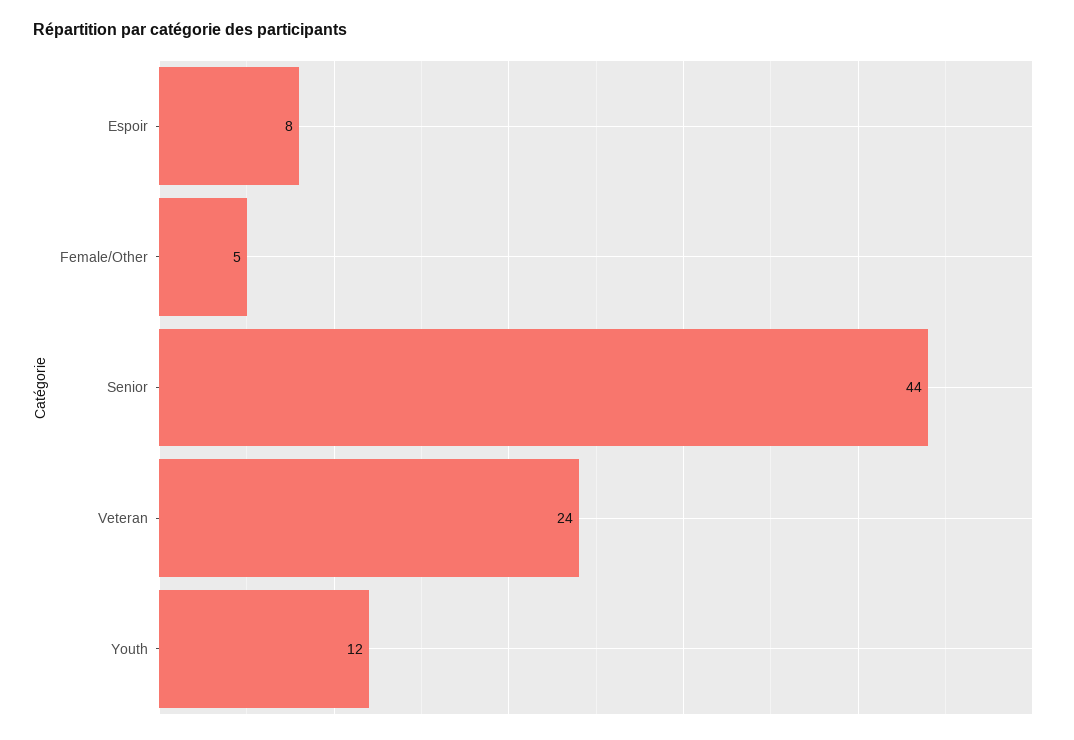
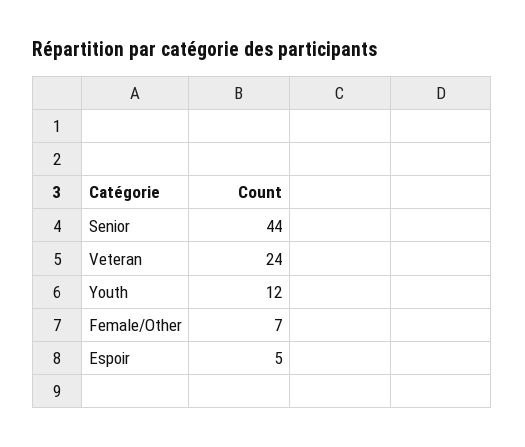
  {
-   "Espoir": 8,
+   "Espoir": 5,
-   "Female/Other": 5,
+   "Female/Other": 7,
    "Senior": 44,
    "Veteran": 24,
    "Youth": 12
  }

